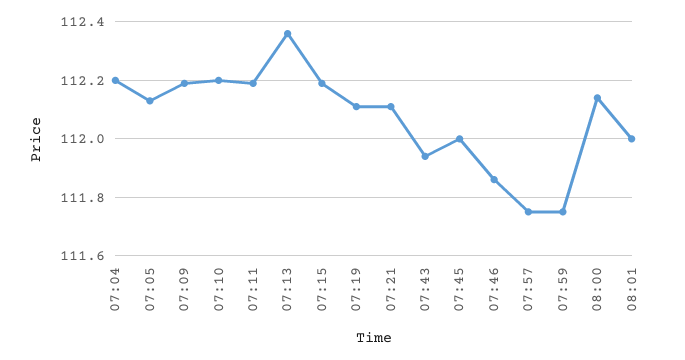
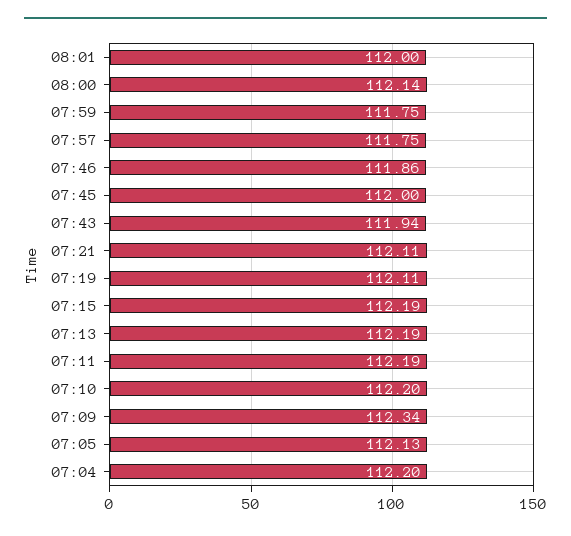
  {
    "07:04": 112.2,
    "07:05": 112.13,
-   "07:09": 112.2,
+   "07:09": 112.34,
    "07:10": 112.2,
    "07:11": 112.19,
-   "07:13": 112.35,
+   "07:13": 112.19,
    "07:15": 112.19,
    "07:19": 112.11,
    "07:21": 112.11,
    "07:43": 111.94,
    "07:45": 112,
    "07:46": 111.86,
    "07:57": 111.75,
    "07:59": 111.75,
    "08:00": 112.14,
    "08:01": 112
  }

